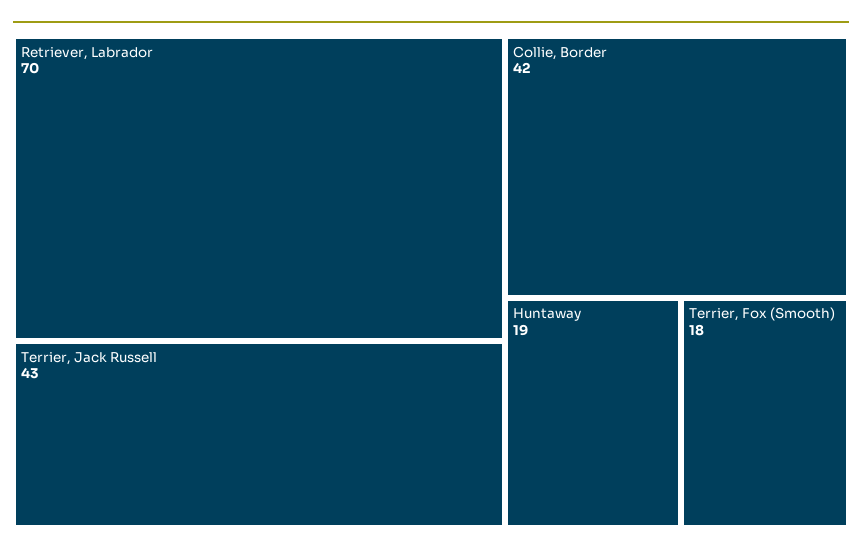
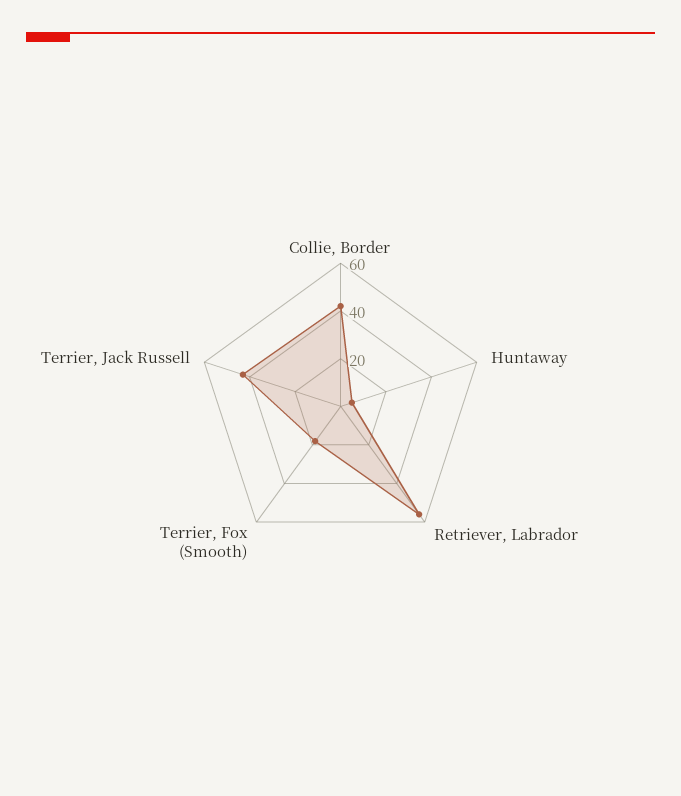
  {
-   "Retriever, Labrador": 70,
+   "Retriever, Labrador": 55,
    "Terrier, Jack Russell": 43,
    "Collie, Border": 42,
-   "Huntaway": 19,
+   "Huntaway": 5,
    "Terrier, Fox (Smooth)": 18
  }

